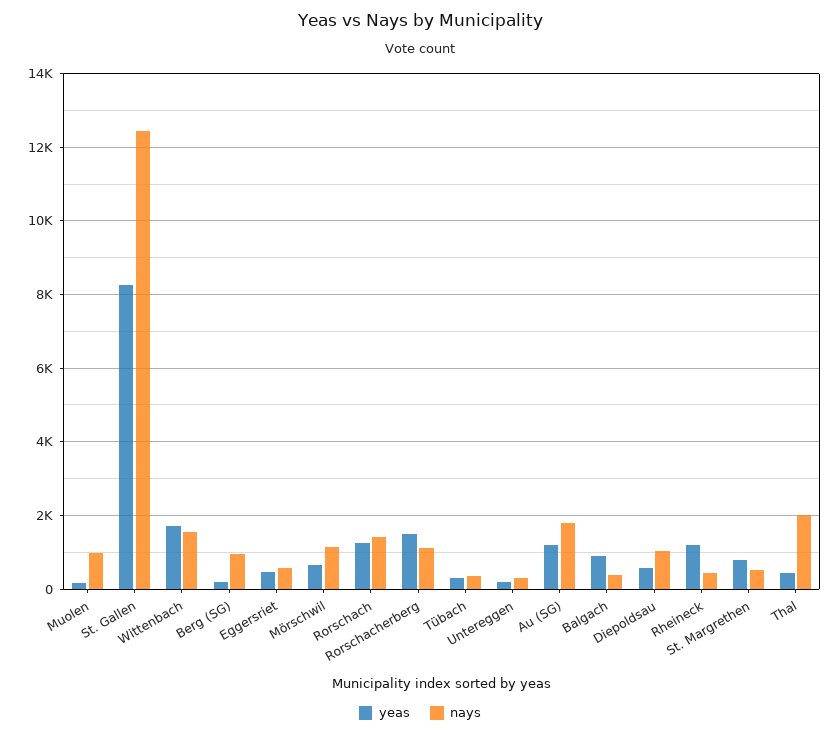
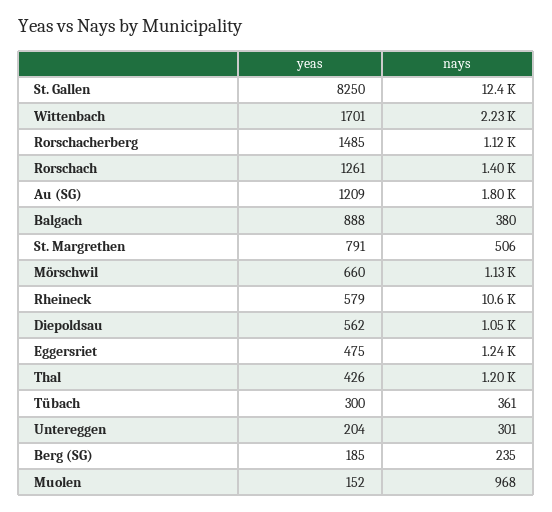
  {
    "yeas": {
      "Muolen": 152,
      "St. Gallen": 8250,
      "Wittenbach": 1701,
      "Berg (SG)": 185,
      "Eggersriet": 475,
      "Mörschwil": 660,
      "Rorschach": 1261,
      "Rorschacherberg": 1485,
      "Tübach": 300,
      "Untereggen": 204,
      "Au (SG)": 1209,
      "Balgach": 888,
      "Diepoldsau": 562,
-     "Rheineck": 1200,
+     "Rheineck": 579,
      "St. Margrethen": 791,
      "Thal": 426
    },
    "nays": {
      "Muolen": 968,
      "St. Gallen": 12400,
-     "Wittenbach": 1600,
+     "Wittenbach": 2230,
-     "Berg (SG)": 1000,
+     "Berg (SG)": 235,
-     "Eggersriet": 600,
+     "Eggersriet": 1240,
      "Mörschwil": 1130,
      "Rorschach": 1400,
      "Rorschacherberg": 1120,
      "Tübach": 361,
      "Untereggen": 301,
      "Au (SG)": 1800,
      "Balgach": 380,
      "Diepoldsau": 1050,
-     "Rheineck": 400,
+     "Rheineck": 10600,
      "St. Margrethen": 506,
-     "Thal": 2000
+     "Thal": 1200
    }
  }

